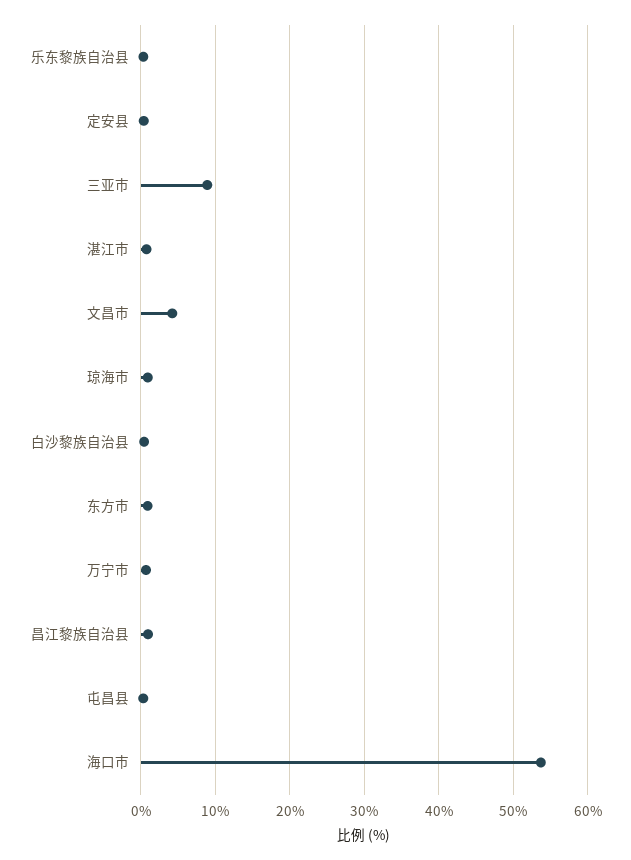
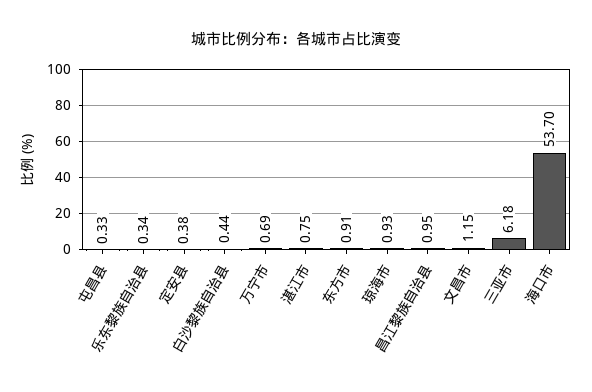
  {
    "乐东黎族自治县": 0.34,
    "定安县": 0.38,
-   "三亚市": 9,
+   "三亚市": 6.18,
    "湛江市": 0.75,
-   "文昌市": 4,
+   "文昌市": 1.15,
    "琼海市": 0.93,
    "白沙黎族自治县": 0.44,
    "东方市": 0.91,
    "万宁市": 0.69,
    "昌江黎族自治县": 0.95,
    "屯昌县": 0.33,
    "海口市": 53.7
  }

